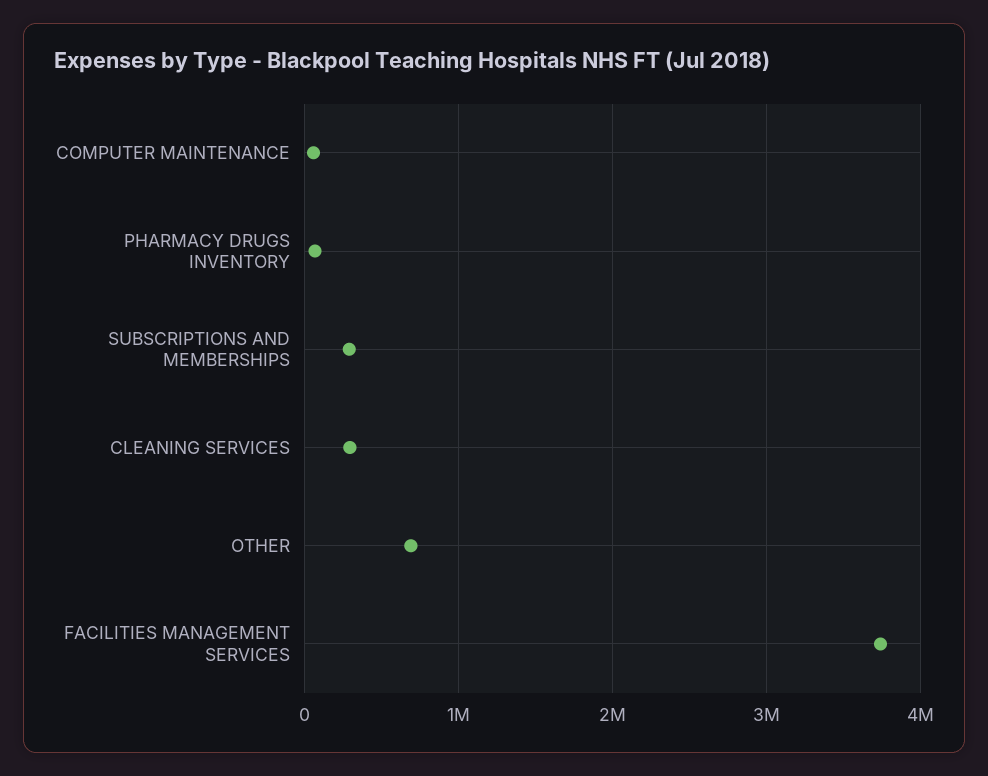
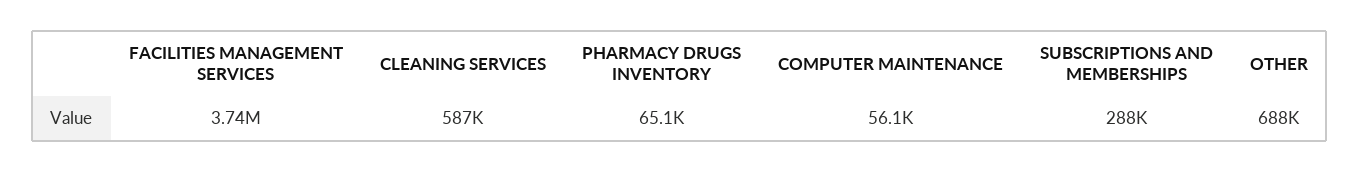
  {
    "COMPUTER MAINTENANCE": 56100,
    "PHARMACY DRUGS INVENTORY": 65100,
    "SUBSCRIPTIONS AND MEMBERSHIPS": 288000,
-   "CLEANING SERVICES": 300000,
+   "CLEANING SERVICES": 587000,
    "OTHER": 688000,
    "FACILITIES MANAGEMENT SERVICES": 3740000
  }

